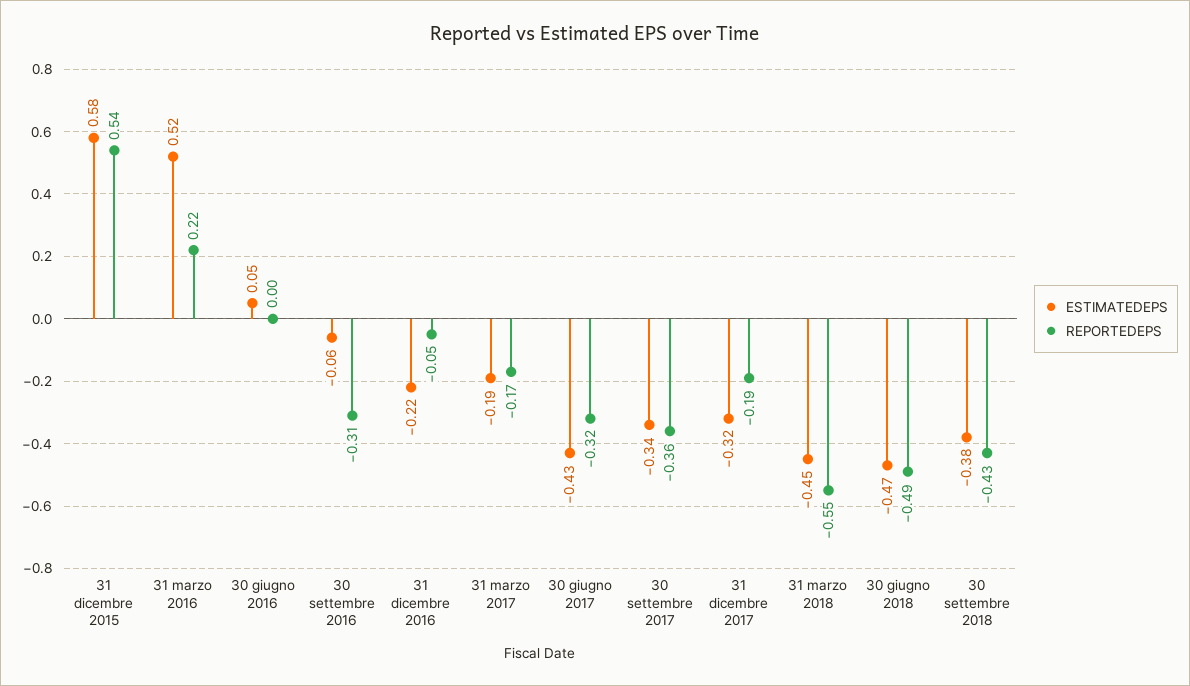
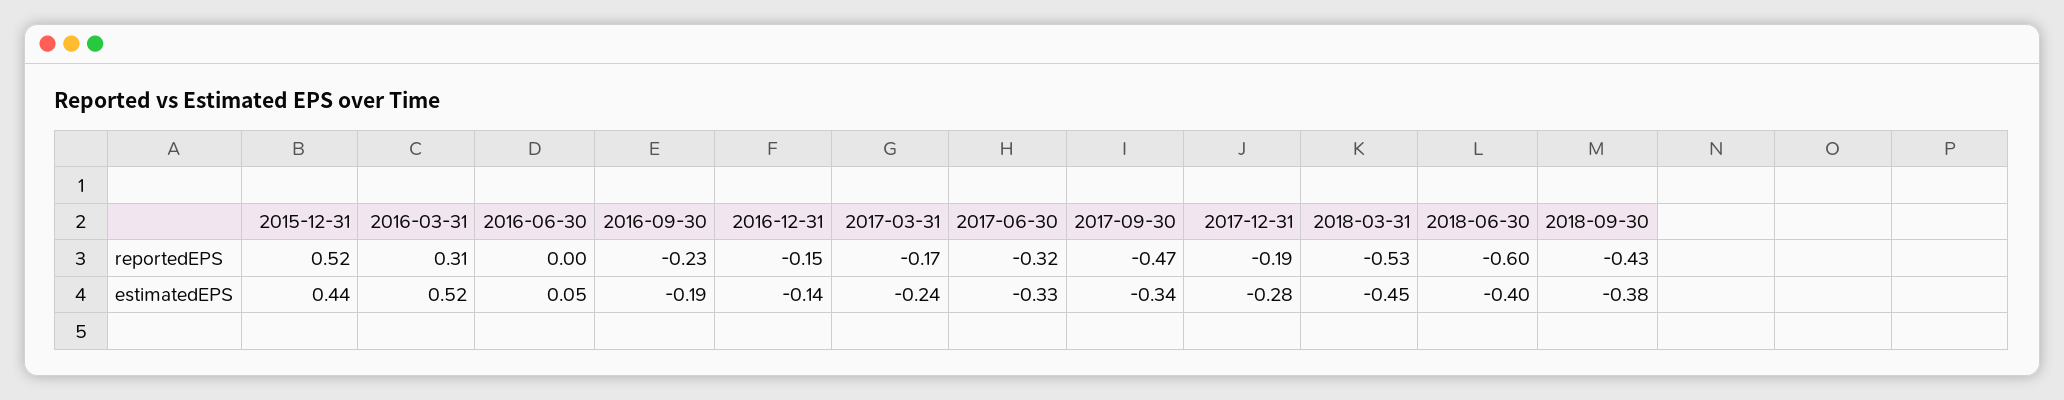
  {
    "ESTIMATEDEPS": {
-     "31 dicembre 2015": 0.58,
+     "31 dicembre 2015": 0.44,
      "31 marzo 2016": 0.52,
      "30 giugno 2016": 0.05,
-     "30 settembre 2016": -0.06,
+     "30 settembre 2016": -0.19,
-     "31 dicembre 2016": -0.22,
+     "31 dicembre 2016": -0.14,
-     "31 marzo 2017": -0.19,
+     "31 marzo 2017": -0.24,
-     "30 giugno 2017": -0.43,
+     "30 giugno 2017": -0.33,
      "30 settembre 2017": -0.34,
-     "31 dicembre 2017": -0.32,
+     "31 dicembre 2017": -0.28,
      "31 marzo 2018": -0.45,
-     "30 giugno 2018": -0.47,
+     "30 giugno 2018": -0.4,
      "30 settembre 2018": -0.38
    },
    "REPORTEDEPS": {
-     "31 dicembre 2015": 0.54,
+     "31 dicembre 2015": 0.52,
-     "31 marzo 2016": 0.22,
+     "31 marzo 2016": 0.31,
      "30 giugno 2016": 0,
-     "30 settembre 2016": -0.31,
+     "30 settembre 2016": -0.23,
-     "31 dicembre 2016": -0.05,
+     "31 dicembre 2016": -0.15,
      "31 marzo 2017": -0.17,
      "30 giugno 2017": -0.32,
-     "30 settembre 2017": -0.36,
+     "30 settembre 2017": -0.47,
      "31 dicembre 2017": -0.19,
-     "31 marzo 2018": -0.55,
+     "31 marzo 2018": -0.53,
-     "30 giugno 2018": -0.49,
+     "30 giugno 2018": -0.6,
      "30 settembre 2018": -0.43
    }
  }

